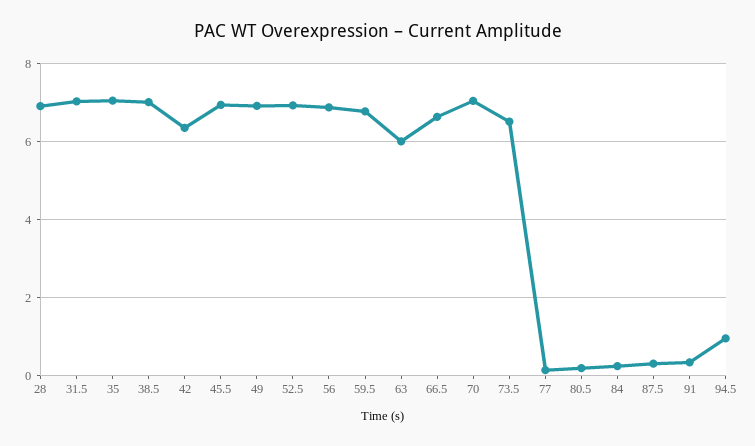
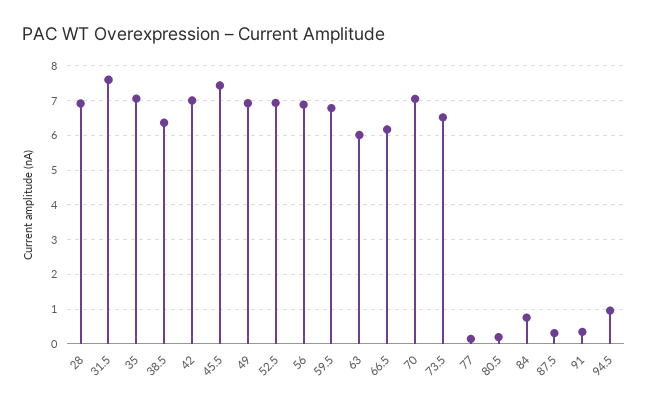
  {
    "28": 7,
-   "31.5": 7,
+   "31.5": 7.6,
    "35": 7,
-   "38.5": 7,
+   "38.5": 6.4,
-   "42": 6.4,
+   "42": 7,
-   "45.5": 7,
+   "45.5": 7.4,
    "49": 7,
    "52.5": 7,
    "56": 6.8,
    "59.5": 6.8,
    "63": 6,
-   "66.5": 6.6,
+   "66.5": 6.2,
    "70": 7,
    "73.5": 6.6,
    "77": 0.2,
    "80.5": 0.2,
-   "84": 0.2,
+   "84": 0.8,
    "87.5": 0.4,
    "91": 0.4,
    "94.5": 1
  }

